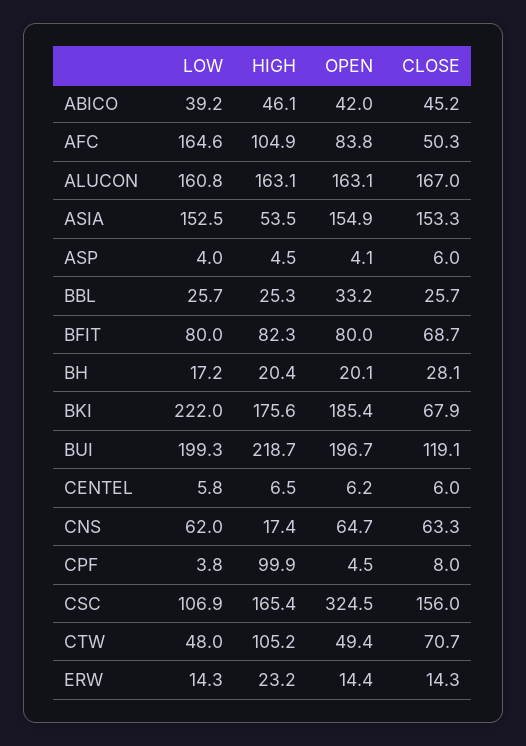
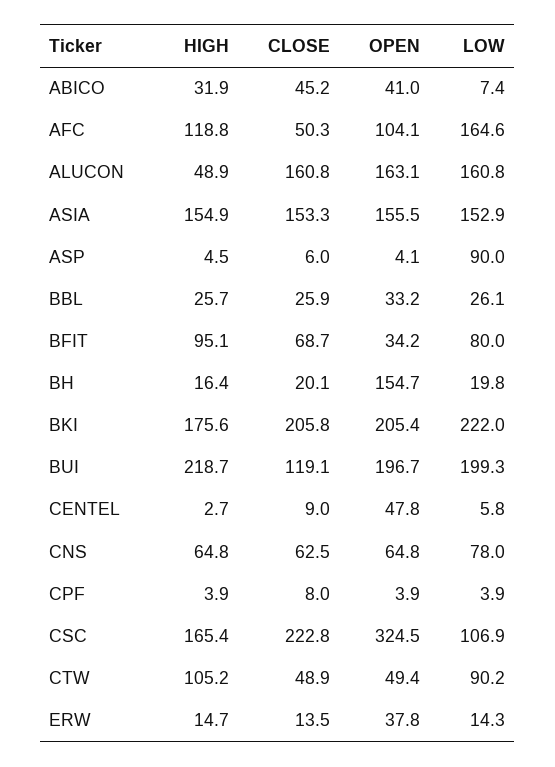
  {
    "LOW": {
-     "ABICO": 39.2,
+     "ABICO": 7.4,
      "AFC": 164.6,
      "ALUCON": 160.8,
-     "ASIA": 152.5,
+     "ASIA": 152.9,
-     "ASP": 4,
+     "ASP": 90,
-     "BBL": 25.7,
+     "BBL": 26.1,
      "BFIT": 80,
-     "BH": 17.2,
+     "BH": 19.8,
      "BKI": 222,
      "BUI": 199.3,
      "CENTEL": 5.8,
-     "CNS": 62,
+     "CNS": 78,
-     "CPF": 3.8,
+     "CPF": 3.9,
      "CSC": 106.9,
-     "CTW": 48,
+     "CTW": 90.2,
      "ERW": 14.3
    },
    "HIGH": {
-     "ABICO": 46.1,
+     "ABICO": 31.9,
-     "AFC": 104.9,
+     "AFC": 118.8,
-     "ALUCON": 163.1,
+     "ALUCON": 48.9,
-     "ASIA": 53.5,
+     "ASIA": 154.9,
      "ASP": 4.5,
-     "BBL": 25.3,
+     "BBL": 25.7,
-     "BFIT": 82.3,
+     "BFIT": 95.1,
-     "BH": 20.4,
+     "BH": 16.4,
      "BKI": 175.6,
      "BUI": 218.7,
-     "CENTEL": 6.5,
+     "CENTEL": 2.7,
-     "CNS": 17.4,
+     "CNS": 64.8,
-     "CPF": 99.9,
+     "CPF": 3.9,
      "CSC": 165.4,
      "CTW": 105.2,
-     "ERW": 23.2
+     "ERW": 14.7
    },
    "OPEN": {
-     "ABICO": 42,
+     "ABICO": 41,
-     "AFC": 83.8,
+     "AFC": 104.1,
      "ALUCON": 163.1,
-     "ASIA": 154.9,
+     "ASIA": 155.5,
      "ASP": 4.1,
      "BBL": 33.2,
-     "BFIT": 80,
+     "BFIT": 34.2,
-     "BH": 20.1,
+     "BH": 154.7,
-     "BKI": 185.4,
+     "BKI": 205.4,
      "BUI": 196.7,
-     "CENTEL": 6.2,
+     "CENTEL": 47.8,
-     "CNS": 64.7,
+     "CNS": 64.8,
-     "CPF": 4.5,
+     "CPF": 3.9,
      "CSC": 324.5,
      "CTW": 49.4,
-     "ERW": 14.4
+     "ERW": 37.8
    },
    "CLOSE": {
      "ABICO": 45.2,
      "AFC": 50.3,
-     "ALUCON": 167,
+     "ALUCON": 160.8,
      "ASIA": 153.3,
      "ASP": 6,
-     "BBL": 25.7,
+     "BBL": 25.9,
      "BFIT": 68.7,
-     "BH": 28.1,
+     "BH": 20.1,
-     "BKI": 67.9,
+     "BKI": 205.8,
      "BUI": 119.1,
-     "CENTEL": 6,
+     "CENTEL": 9,
-     "CNS": 63.3,
+     "CNS": 62.5,
      "CPF": 8,
-     "CSC": 156,
+     "CSC": 222.8,
-     "CTW": 70.7,
+     "CTW": 48.9,
-     "ERW": 14.3
+     "ERW": 13.5
    }
  }

